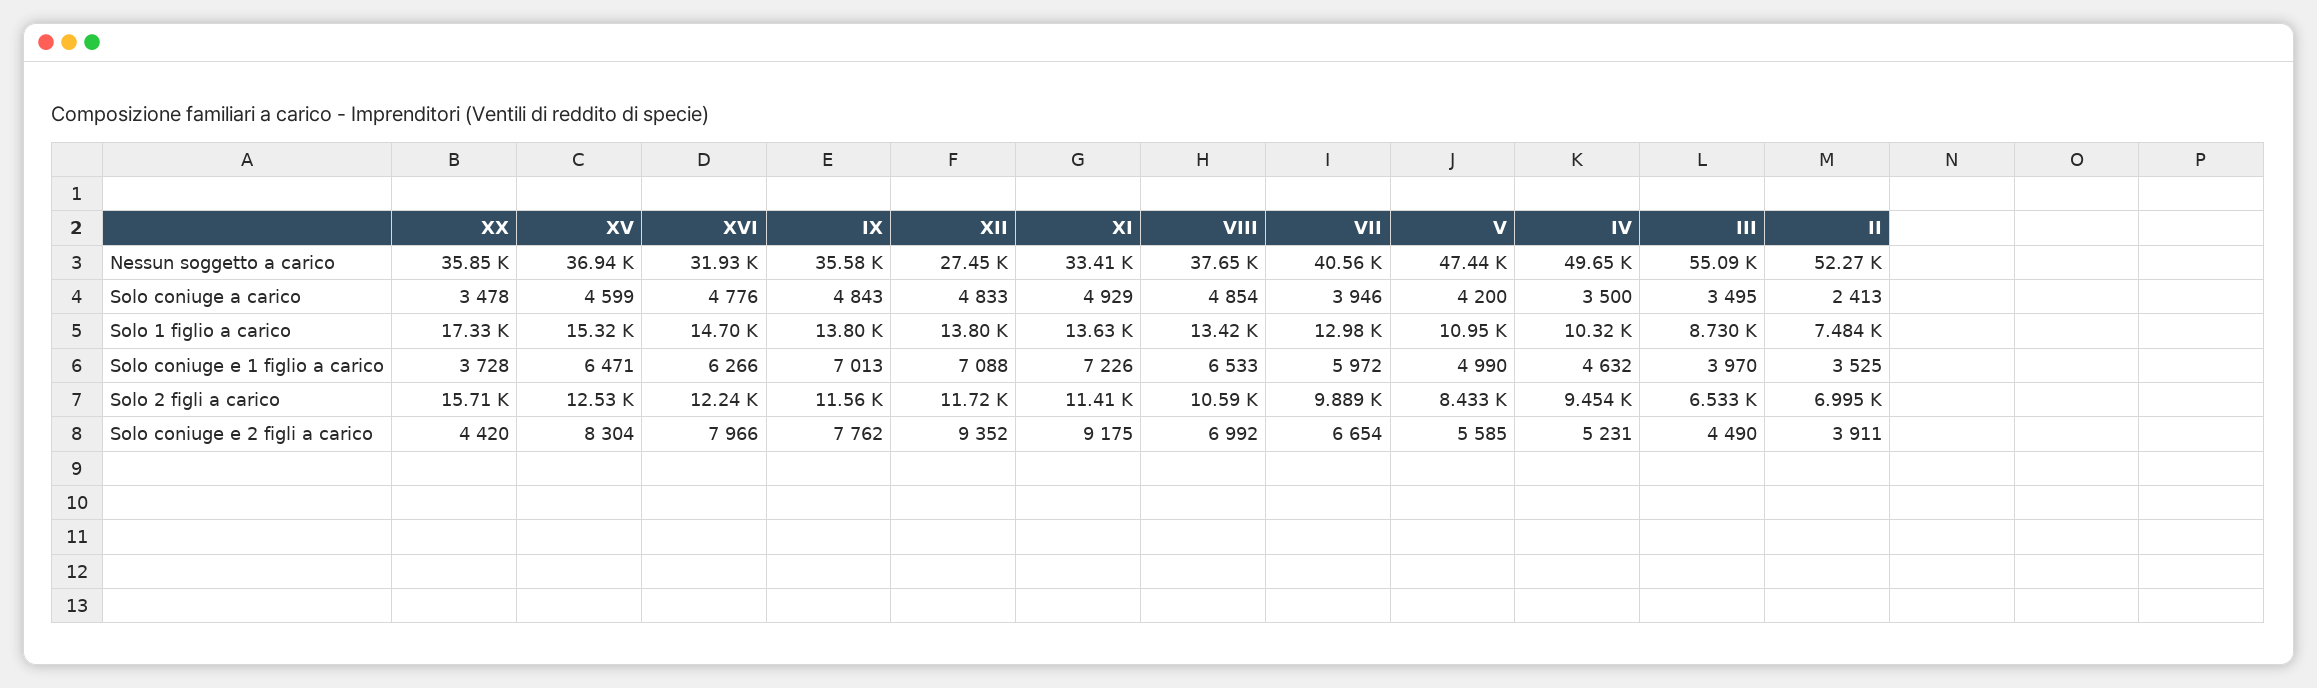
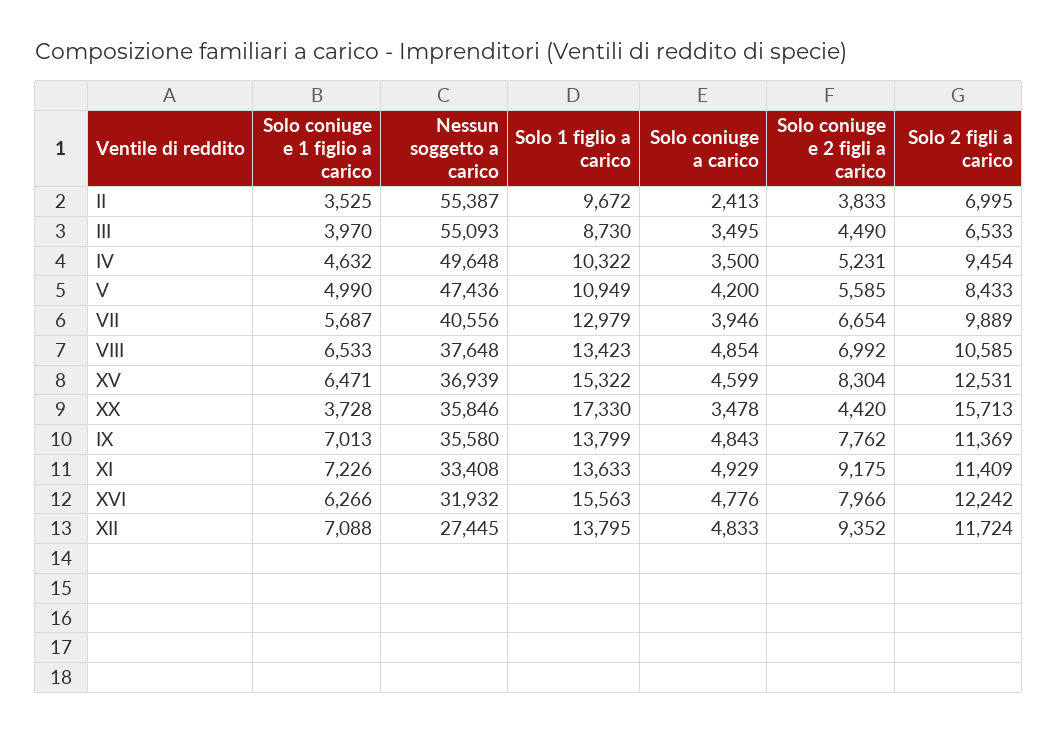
  {
    "XX": {
      "Nessun soggetto a carico": 35846,
      "Solo coniuge a carico": 3478,
      "Solo 1 figlio a carico": 17330,
      "Solo coniuge e 1 figlio a carico": 3728,
      "Solo 2 figli a carico": 15713,
      "Solo coniuge e 2 figli a carico": 4420
    },
    "XV": {
      "Nessun soggetto a carico": 36939,
      "Solo coniuge a carico": 4599,
      "Solo 1 figlio a carico": 15322,
      "Solo coniuge e 1 figlio a carico": 6471,
      "Solo 2 figli a carico": 12531,
      "Solo coniuge e 2 figli a carico": 8304
    },
    "XVI": {
      "Nessun soggetto a carico": 31932,
      "Solo coniuge a carico": 4776,
-     "Solo 1 figlio a carico": 14700,
+     "Solo 1 figlio a carico": 15563,
      "Solo coniuge e 1 figlio a carico": 6266,
      "Solo 2 figli a carico": 12242,
      "Solo coniuge e 2 figli a carico": 7966
    },
    "IX": {
      "Nessun soggetto a carico": 35580,
      "Solo coniuge a carico": 4843,
      "Solo 1 figlio a carico": 13799,
      "Solo coniuge e 1 figlio a carico": 7013,
-     "Solo 2 figli a carico": 11560,
+     "Solo 2 figli a carico": 11369,
      "Solo coniuge e 2 figli a carico": 7762
    },
    "XII": {
      "Nessun soggetto a carico": 27445,
      "Solo coniuge a carico": 4833,
      "Solo 1 figlio a carico": 13795,
      "Solo coniuge e 1 figlio a carico": 7088,
      "Solo 2 figli a carico": 11724,
      "Solo coniuge e 2 figli a carico": 9352
    },
    "XI": {
      "Nessun soggetto a carico": 33408,
      "Solo coniuge a carico": 4929,
      "Solo 1 figlio a carico": 13633,
      "Solo coniuge e 1 figlio a carico": 7226,
      "Solo 2 figli a carico": 11409,
      "Solo coniuge e 2 figli a carico": 9175
    },
    "VIII": {
      "Nessun soggetto a carico": 37648,
      "Solo coniuge a carico": 4854,
      "Solo 1 figlio a carico": 13423,
      "Solo coniuge e 1 figlio a carico": 6533,
      "Solo 2 figli a carico": 10585,
      "Solo coniuge e 2 figli a carico": 6992
    },
    "VII": {
      "Nessun soggetto a carico": 40556,
      "Solo coniuge a carico": 3946,
      "Solo 1 figlio a carico": 12979,
-     "Solo coniuge e 1 figlio a carico": 5972,
+     "Solo coniuge e 1 figlio a carico": 5687,
      "Solo 2 figli a carico": 9889,
      "Solo coniuge e 2 figli a carico": 6654
    },
    "V": {
      "Nessun soggetto a carico": 47436,
      "Solo coniuge a carico": 4200,
      "Solo 1 figlio a carico": 10949,
      "Solo coniuge e 1 figlio a carico": 4990,
      "Solo 2 figli a carico": 8433,
      "Solo coniuge e 2 figli a carico": 5585
    },
    "IV": {
      "Nessun soggetto a carico": 49648,
      "Solo coniuge a carico": 3500,
      "Solo 1 figlio a carico": 10322,
      "Solo coniuge e 1 figlio a carico": 4632,
      "Solo 2 figli a carico": 9454,
      "Solo coniuge e 2 figli a carico": 5231
    },
    "III": {
      "Nessun soggetto a carico": 55093,
      "Solo coniuge a carico": 3495,
      "Solo 1 figlio a carico": 8730,
      "Solo coniuge e 1 figlio a carico": 3970,
      "Solo 2 figli a carico": 6533,
      "Solo coniuge e 2 figli a carico": 4490
    },
    "II": {
-     "Nessun soggetto a carico": 52270,
+     "Nessun soggetto a carico": 55387,
      "Solo coniuge a carico": 2413,
-     "Solo 1 figlio a carico": 7484,
+     "Solo 1 figlio a carico": 9672,
      "Solo coniuge e 1 figlio a carico": 3525,
      "Solo 2 figli a carico": 6995,
-     "Solo coniuge e 2 figli a carico": 3911
+     "Solo coniuge e 2 figli a carico": 3833
    }
  }

